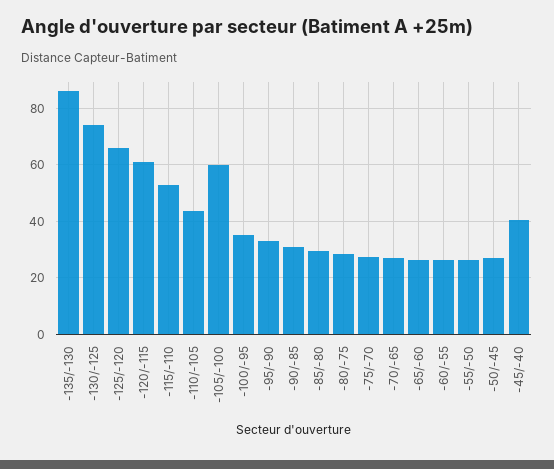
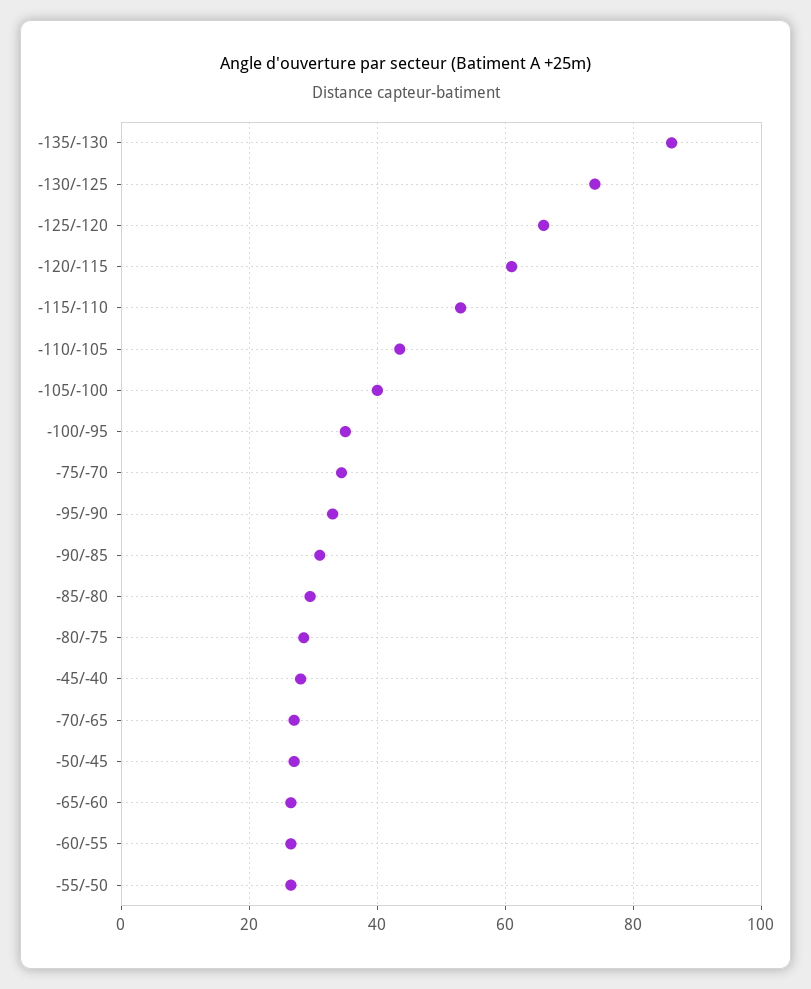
  {
    "-135/-130": 86,
    "-130/-125": 74,
    "-125/-120": 66,
    "-120/-115": 62,
    "-115/-110": 54,
    "-110/-105": 44,
-   "-105/-100": 60,
+   "-105/-100": 40,
    "-100/-95": 36,
    "-95/-90": 34,
    "-90/-85": 32,
    "-85/-80": 30,
    "-80/-75": 28,
-   "-75/-70": 27.5,
+   "-75/-70": 34,
    "-70/-65": 28,
    "-65/-60": 26,
    "-60/-55": 26,
    "-55/-50": 26,
    "-50/-45": 28,
-   "-45/-40": 40
+   "-45/-40": 28
  }

